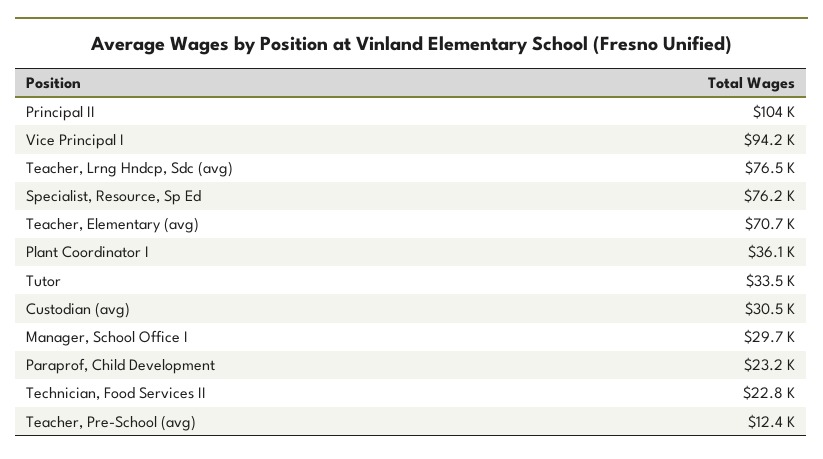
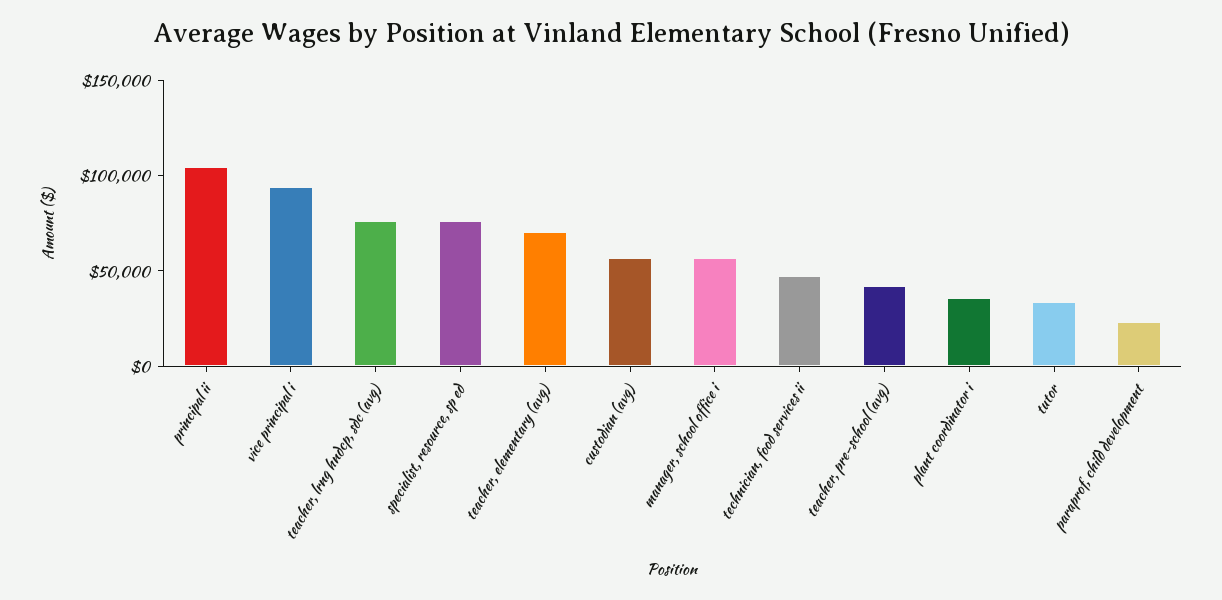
  {
    "Principal II": 104000,
    "Vice Principal I": 94200,
    "Teacher, Lrng Hndcp, Sdc (avg)": 76500,
    "Specialist, Resource, Sp Ed": 76200,
    "Teacher, Elementary (avg)": 70700,
    "Plant Coordinator I": 36100,
    "Tutor": 33500,
-   "Custodian (avg)": 30500,
+   "Custodian (avg)": 60000,
-   "Manager, School Office I": 29700,
+   "Manager, School Office I": 60000,
    "Paraprof, Child Development": 23200,
-   "Technician, Food Services II": 22800,
+   "Technician, Food Services II": 50000,
-   "Teacher, Pre-School (avg)": 12400
+   "Teacher, Pre-School (avg)": 40000
  }

